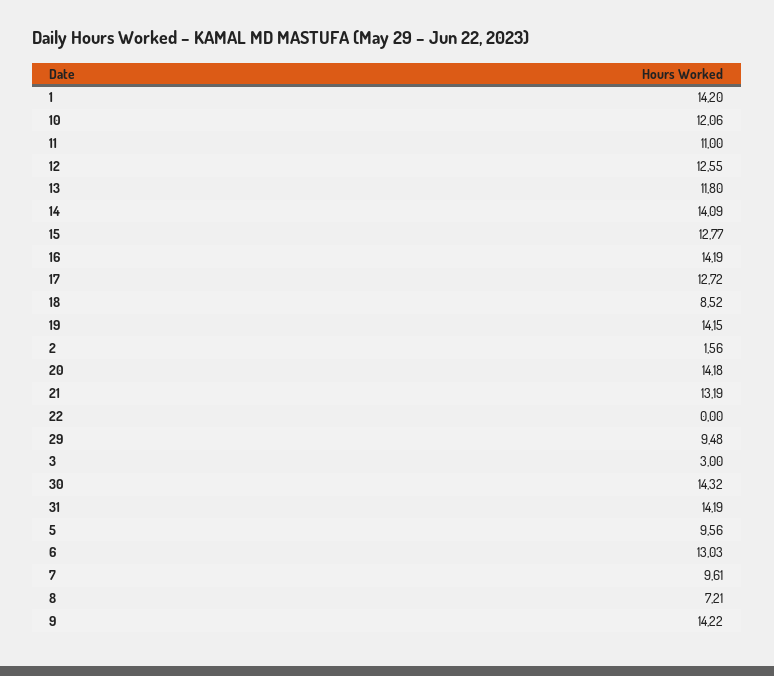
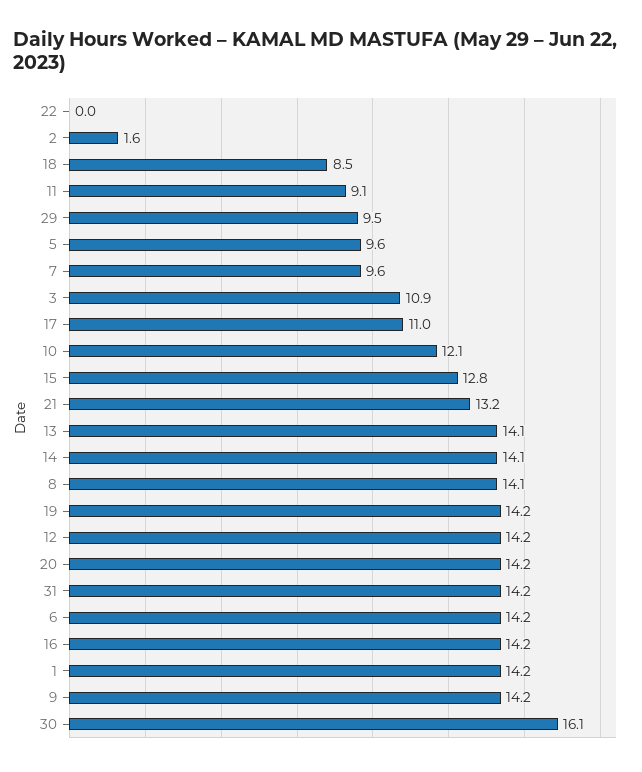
  {
    "1": 14.2,
    "10": 12.06,
-   "11": 11,
+   "11": 9.1,
-   "12": 12.55,
+   "12": 14.2,
-   "13": 11.8,
+   "13": 14.1,
    "14": 14.09,
    "15": 12.77,
    "16": 14.19,
-   "17": 12.72,
+   "17": 11,
    "18": 8.52,
    "19": 14.15,
    "2": 1.56,
    "20": 14.18,
    "21": 13.19,
    "22": 0,
    "29": 9.48,
-   "3": 3,
+   "3": 10.9,
-   "30": 14.32,
+   "30": 16.1,
    "31": 14.19,
    "5": 9.56,
-   "6": 13.03,
+   "6": 14.2,
    "7": 9.61,
-   "8": 7.21,
+   "8": 14.1,
    "9": 14.22
  }

